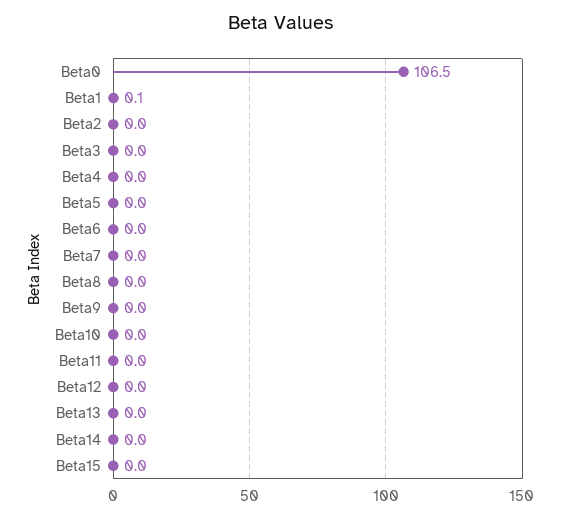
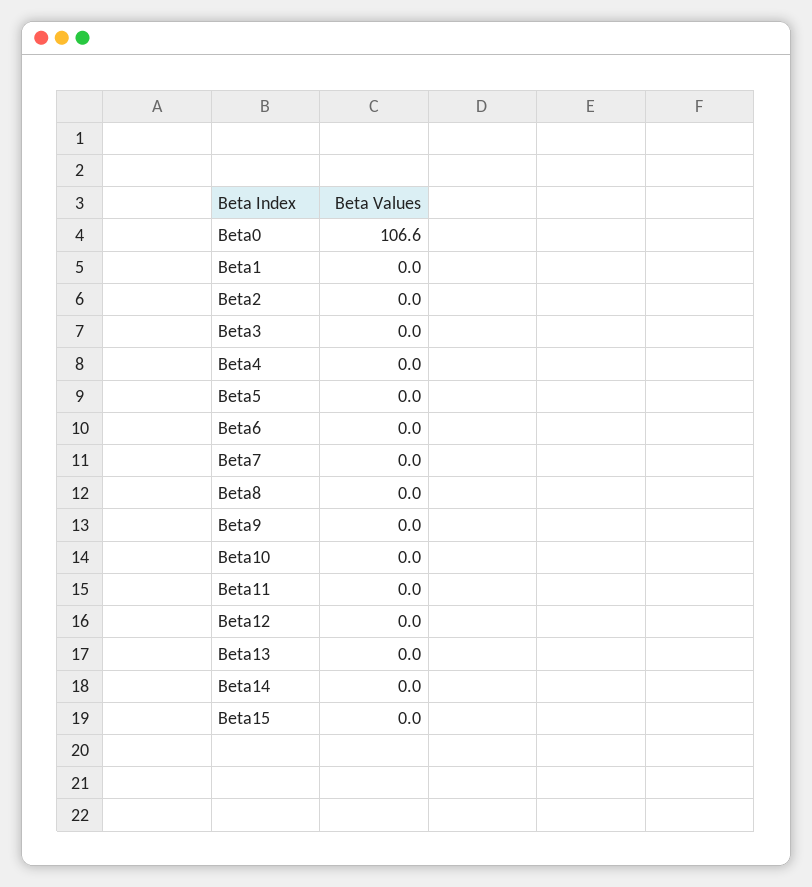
  {
-   "Beta0": 106.5,
+   "Beta0": 106.6,
-   "Beta1": 0.1,
+   "Beta1": 0,
    "Beta2": 0,
    "Beta3": 0,
    "Beta4": 0,
    "Beta5": 0,
    "Beta6": 0,
    "Beta7": 0,
    "Beta8": 0,
    "Beta9": 0,
    "Beta10": 0,
    "Beta11": 0,
    "Beta12": 0,
    "Beta13": 0,
    "Beta14": 0,
    "Beta15": 0
  }

